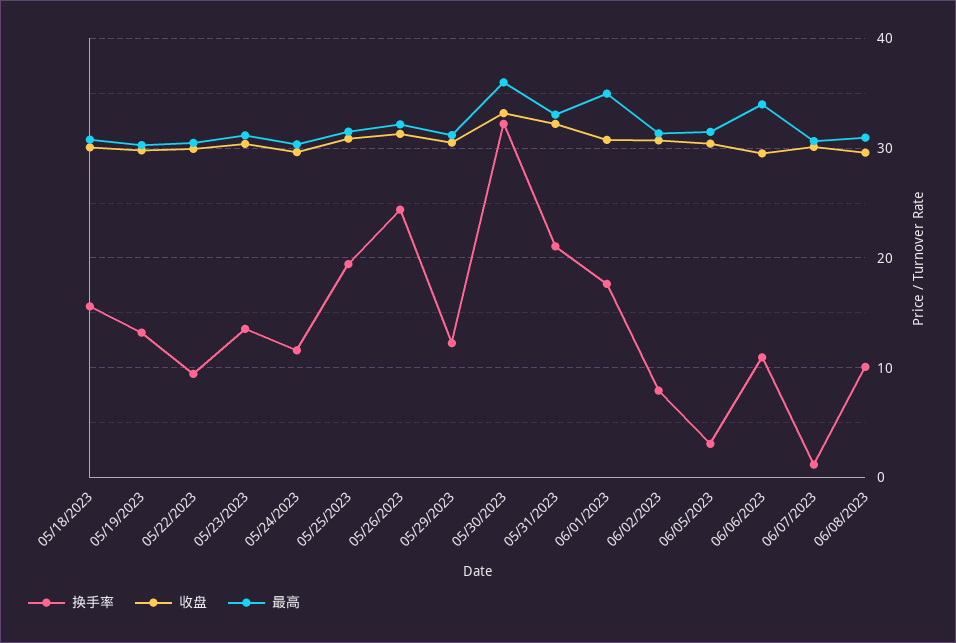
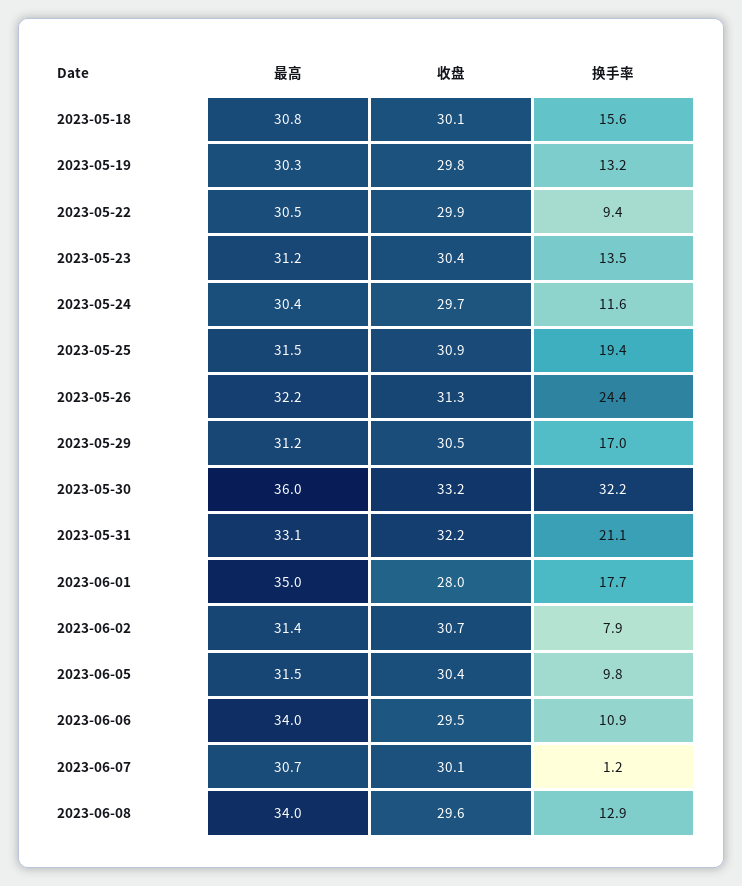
  {
    "换手率": {
      "05/18/2023": 15.6,
      "05/19/2023": 13.2,
      "05/22/2023": 9.4,
      "05/23/2023": 13.5,
      "05/24/2023": 11.6,
      "05/25/2023": 19.4,
      "05/26/2023": 24.4,
-     "05/29/2023": 12,
+     "05/29/2023": 17,
      "05/30/2023": 32.2,
      "05/31/2023": 21.1,
      "06/01/2023": 17.7,
      "06/02/2023": 7.9,
-     "06/05/2023": 3,
+     "06/05/2023": 9.8,
      "06/06/2023": 10.9,
      "06/07/2023": 1.2,
-     "06/08/2023": 10
+     "06/08/2023": 12.9
    },
    "收盘": {
      "05/18/2023": 30.1,
      "05/19/2023": 29.8,
      "05/22/2023": 29.9,
      "05/23/2023": 30.4,
      "05/24/2023": 29.7,
      "05/25/2023": 30.9,
      "05/26/2023": 31.3,
      "05/29/2023": 30.5,
      "05/30/2023": 33.2,
      "05/31/2023": 32.2,
-     "06/01/2023": 31,
+     "06/01/2023": 28,
      "06/02/2023": 30.7,
      "06/05/2023": 30.4,
      "06/06/2023": 29.5,
      "06/07/2023": 30.1,
      "06/08/2023": 29.6
    },
    "最高": {
      "05/18/2023": 30.8,
      "05/19/2023": 30.3,
      "05/22/2023": 30.5,
      "05/23/2023": 31.2,
      "05/24/2023": 30.4,
      "05/25/2023": 31.5,
      "05/26/2023": 32.2,
      "05/29/2023": 31.2,
      "05/30/2023": 36,
      "05/31/2023": 33.1,
      "06/01/2023": 35,
      "06/02/2023": 31.4,
      "06/05/2023": 31.5,
      "06/06/2023": 34,
      "06/07/2023": 30.7,
-     "06/08/2023": 31
+     "06/08/2023": 34
    }
  }

